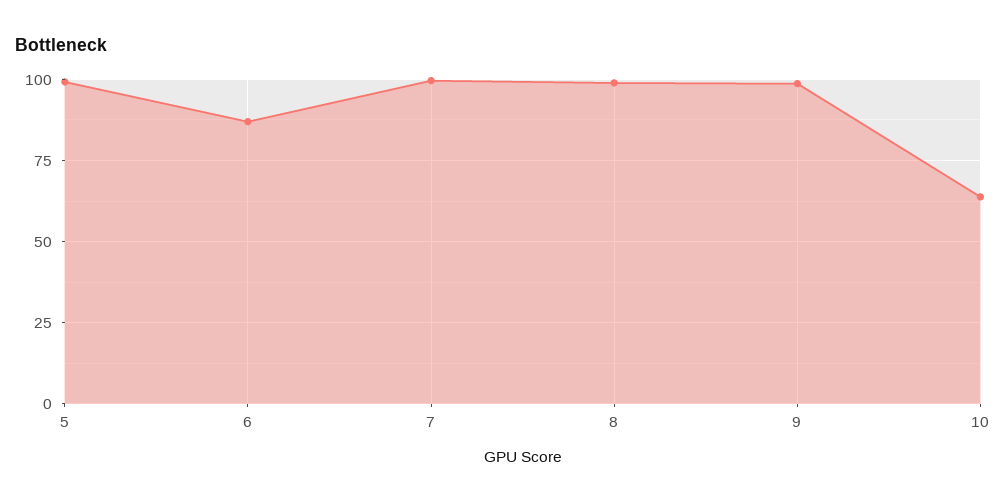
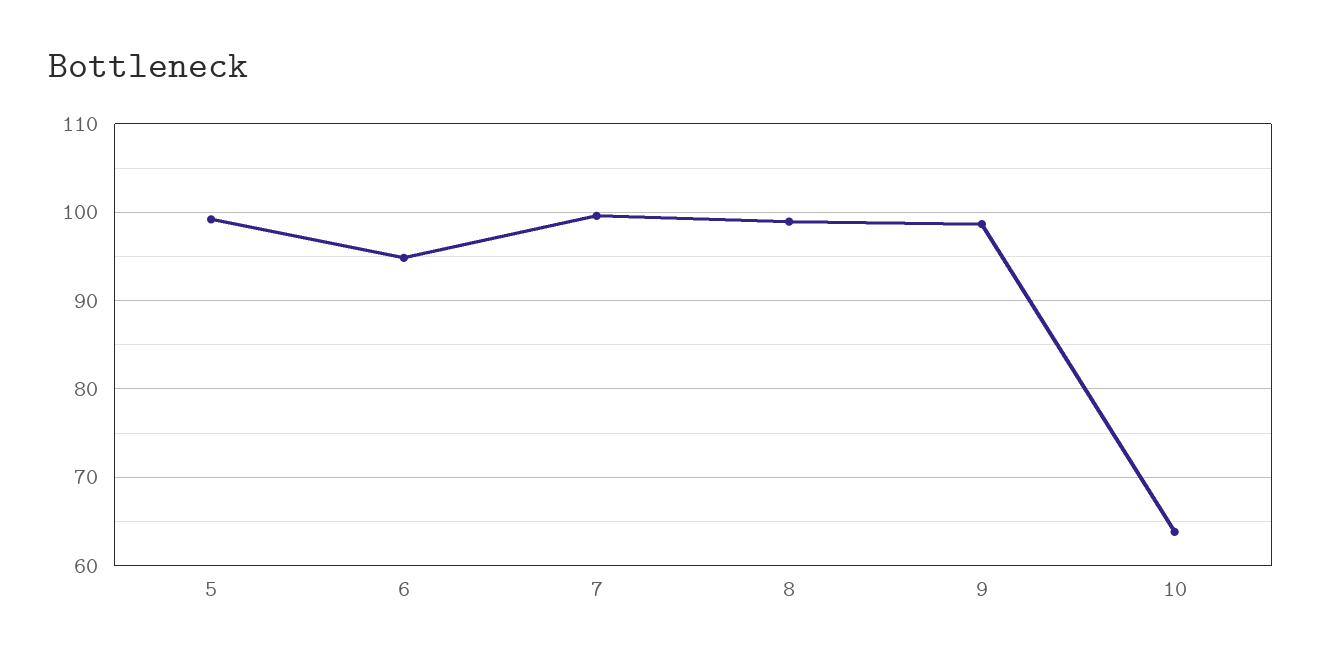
  {
    "5": 99,
-   "6": 87.5,
+   "6": 95,
    "7": 100,
    "8": 99,
    "9": 99,
    "10": 64
  }

